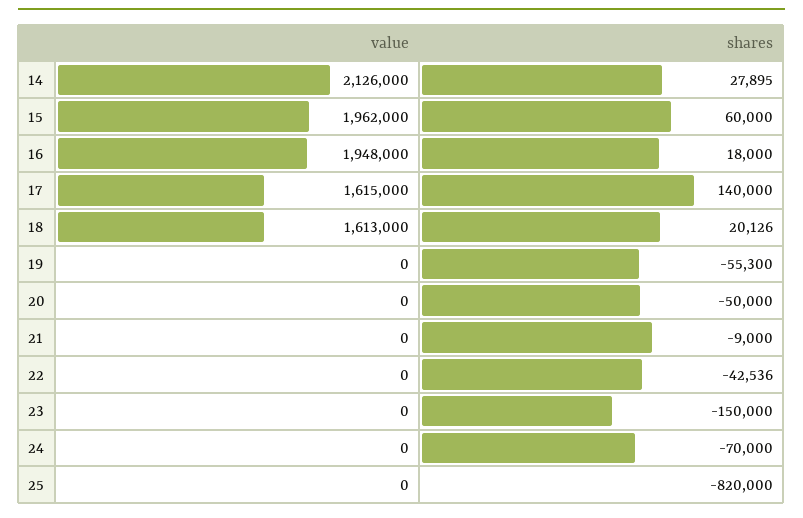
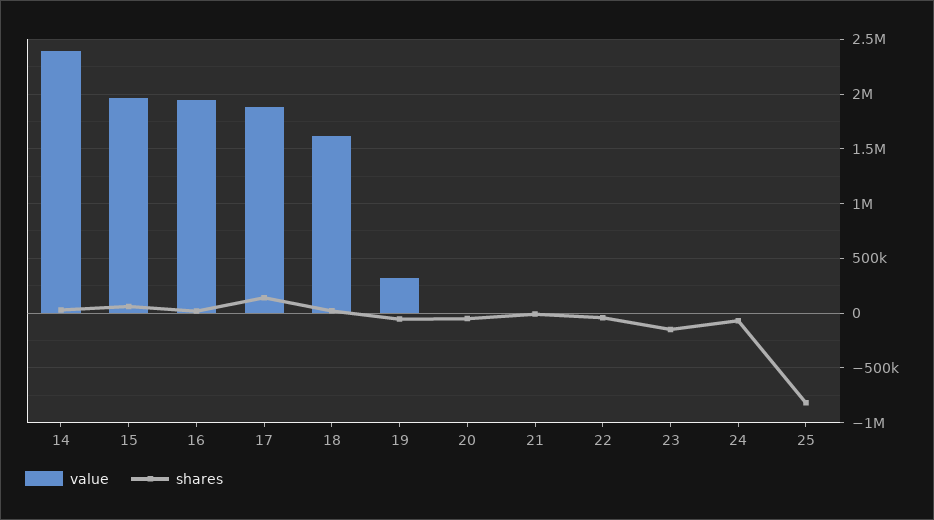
  {
    "value": {
-     "14": 2126000,
+     "14": 2400000,
      "15": 1962000,
      "16": 1948000,
-     "17": 1615000,
+     "17": 1900000,
      "18": 1613000,
-     "19": 0,
+     "19": 300000,
      "20": 0,
      "21": 0,
      "22": 0,
      "23": 0,
      "24": 0,
      "25": 0
    },
    "shares": {
      "14": 27895,
      "15": 60000,
      "16": 18000,
      "17": 140000,
      "18": 20126,
      "19": -55300,
      "20": -50000,
      "21": -9000,
      "22": -42536,
      "23": -150000,
      "24": -70000,
      "25": -820000
    }
  }

